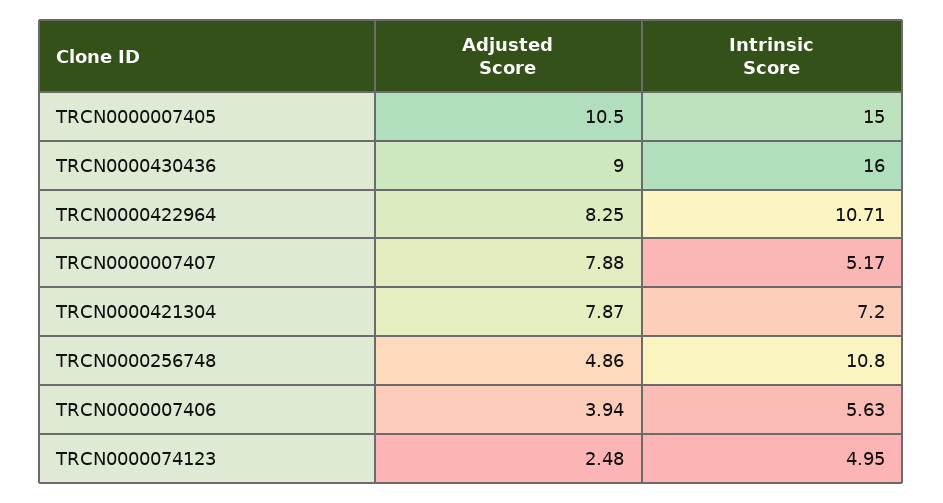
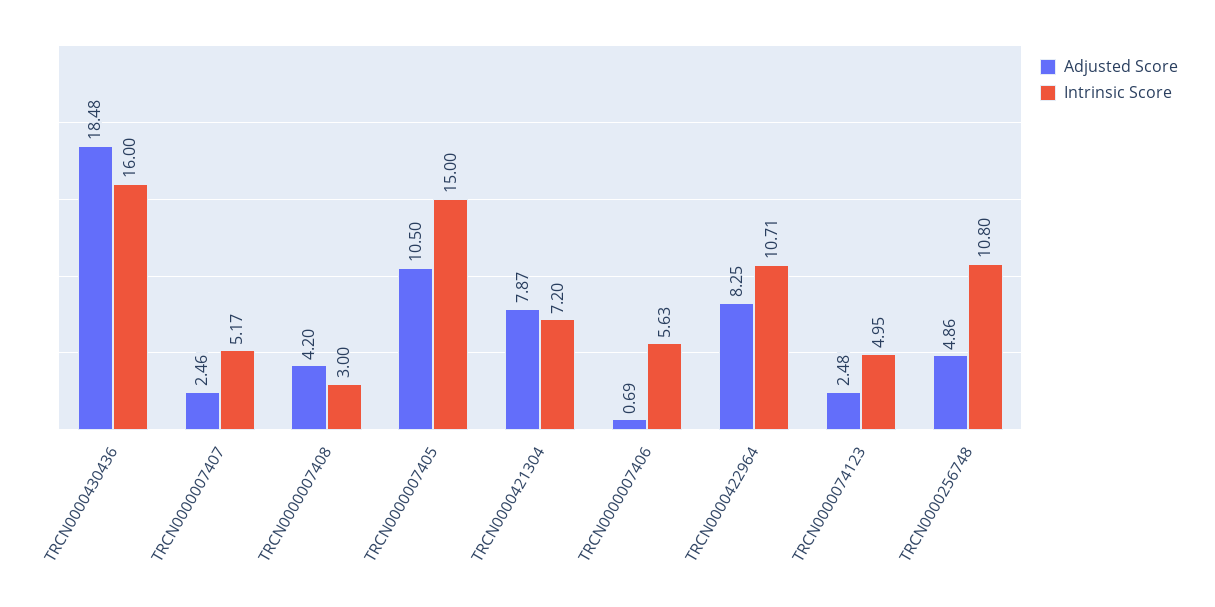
  {
    "Adjusted Score": {
      "TRCN0000007405": 10.5,
-     "TRCN0000430436": 9,
+     "TRCN0000430436": 18.48,
      "TRCN0000422964": 8.25,
-     "TRCN0000007407": 7.88,
+     "TRCN0000007407": 2.46,
      "TRCN0000421304": 7.87,
      "TRCN0000256748": 4.86,
-     "TRCN0000007406": 3.94,
+     "TRCN0000007406": 0.69,
-     "TRCN0000074123": 2.48
+     "TRCN0000074123": 2.48,
+     "TRCN0000007408": 4.2
    },
    "Intrinsic Score": {
      "TRCN0000007405": 15,
      "TRCN0000430436": 16,
      "TRCN0000422964": 10.71,
      "TRCN0000007407": 5.17,
      "TRCN0000421304": 7.2,
      "TRCN0000256748": 10.8,
      "TRCN0000007406": 5.63,
-     "TRCN0000074123": 4.95
+     "TRCN0000074123": 4.95,
+     "TRCN0000007408": 3
    }
  }

